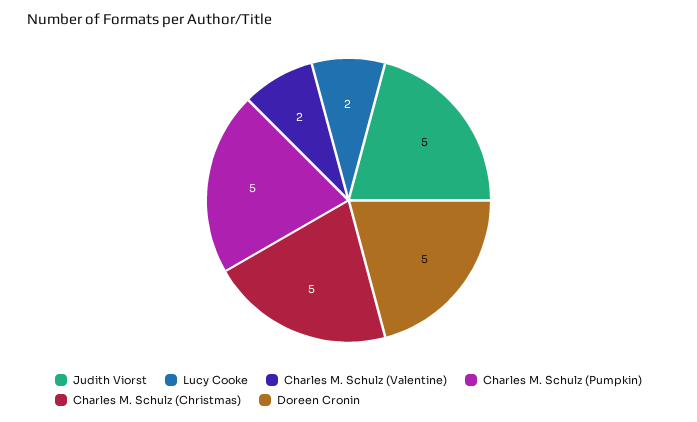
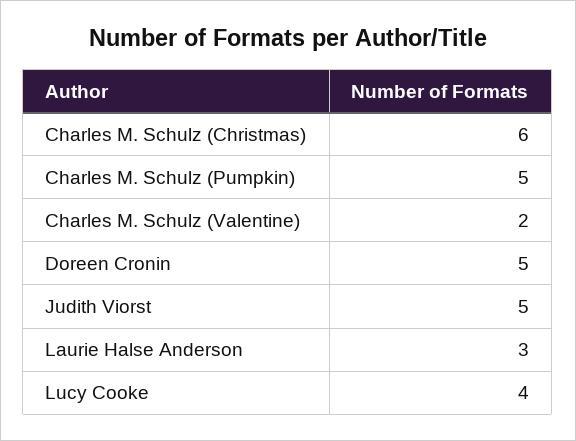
  {
    "Judith Viorst": 5,
-   "Lucy Cooke": 2,
+   "Lucy Cooke": 4,
    "Charles M. Schulz (Valentine)": 2,
    "Charles M. Schulz (Pumpkin)": 5,
-   "Charles M. Schulz (Christmas)": 5,
+   "Charles M. Schulz (Christmas)": 6,
-   "Doreen Cronin": 5
+   "Doreen Cronin": 5,
+   "Laurie Halse Anderson": 3
  }

